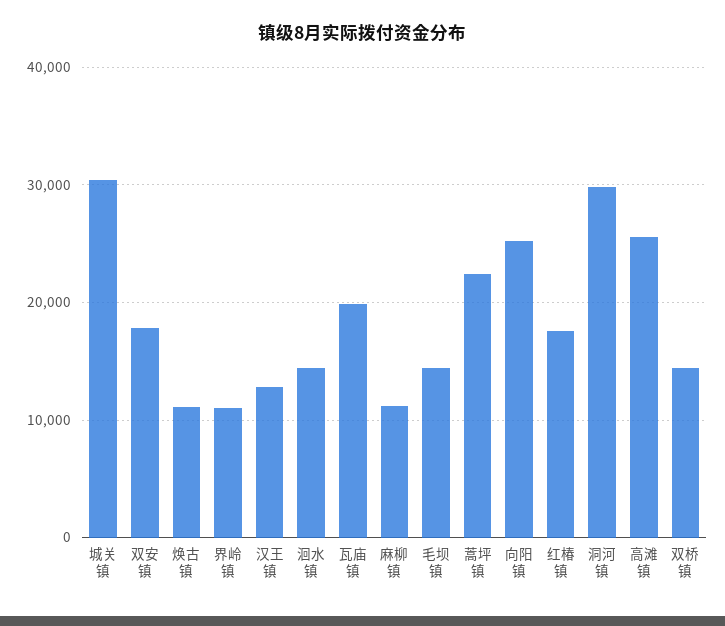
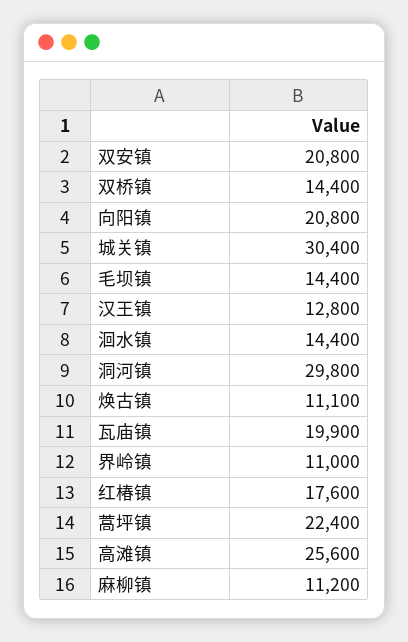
  {
    "城关镇": 30400,
-   "双安镇": 18000,
+   "双安镇": 20800,
    "焕古镇": 11100,
    "界岭镇": 11000,
    "汉王镇": 12800,
    "洄水镇": 14400,
    "瓦庙镇": 19900,
    "麻柳镇": 11200,
    "毛坝镇": 14400,
    "蒿坪镇": 22400,
-   "向阳镇": 25000,
+   "向阳镇": 20800,
    "红椿镇": 17600,
    "洞河镇": 29800,
    "高滩镇": 25600,
    "双桥镇": 14400
  }

